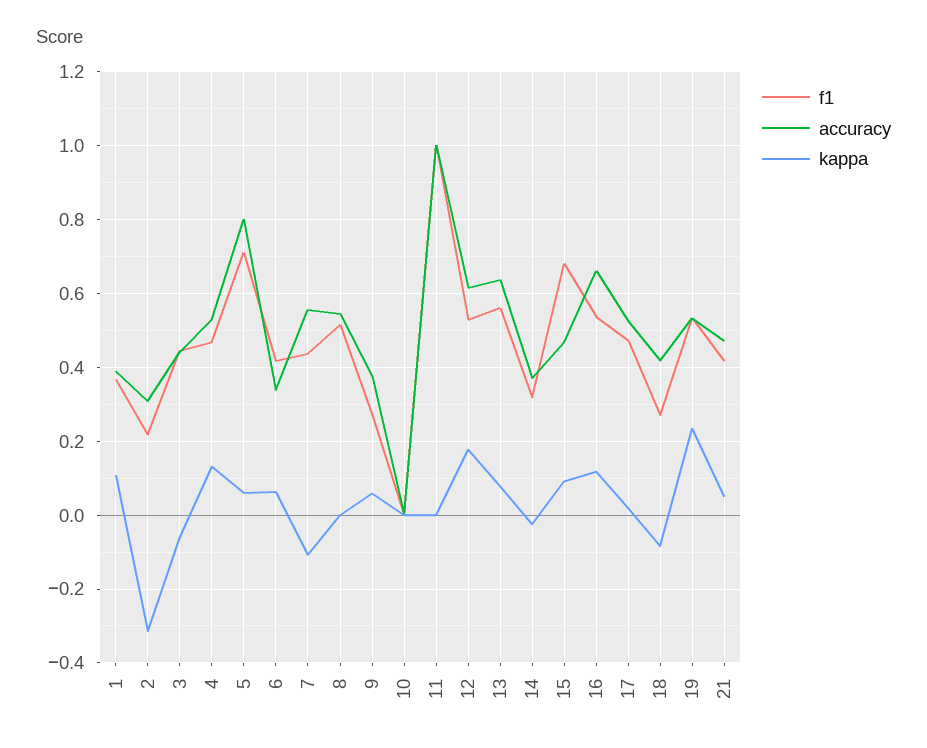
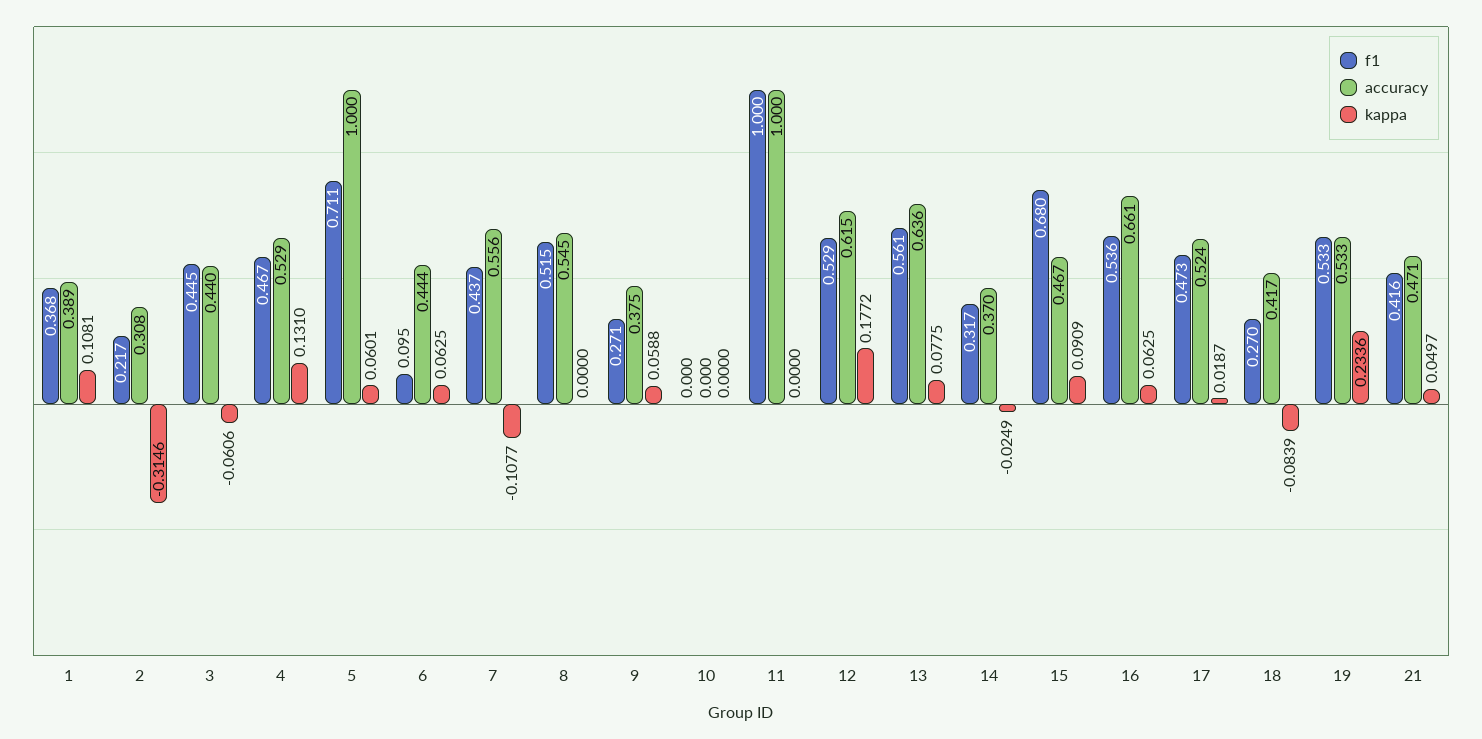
  {
    "f1": {
      "1": 0.368,
      "2": 0.217,
      "3": 0.445,
      "4": 0.467,
      "5": 0.711,
-     "6": 0.42,
+     "6": 0.095,
      "7": 0.437,
      "8": 0.515,
      "9": 0.271,
      "10": 0,
      "11": 1,
      "12": 0.529,
      "13": 0.561,
      "14": 0.317,
      "15": 0.68,
      "16": 0.536,
      "17": 0.473,
      "18": 0.27,
      "19": 0.533,
      "21": 0.416
    },
    "accuracy": {
      "1": 0.389,
      "2": 0.308,
      "3": 0.44,
      "4": 0.529,
-     "5": 0.8,
+     "5": 1,
-     "6": 0.34,
+     "6": 0.444,
      "7": 0.556,
      "8": 0.545,
      "9": 0.375,
      "10": 0,
      "11": 1,
      "12": 0.615,
      "13": 0.636,
      "14": 0.37,
      "15": 0.467,
      "16": 0.661,
      "17": 0.524,
      "18": 0.417,
      "19": 0.533,
      "21": 0.471
    },
    "kappa": {
      "1": 0.1081,
      "2": -0.3146,
      "3": -0.0606,
      "4": 0.131,
      "5": 0.0601,
      "6": 0.0625,
      "7": -0.1077,
      "8": 0,
      "9": 0.0588,
      "10": 0,
      "11": 0,
      "12": 0.1772,
      "13": 0.0775,
      "14": -0.0249,
      "15": 0.0909,
-     "16": 0.12,
+     "16": 0.0625,
      "17": 0.0187,
      "18": -0.0839,
      "19": 0.2336,
      "21": 0.0497
    }
  }

